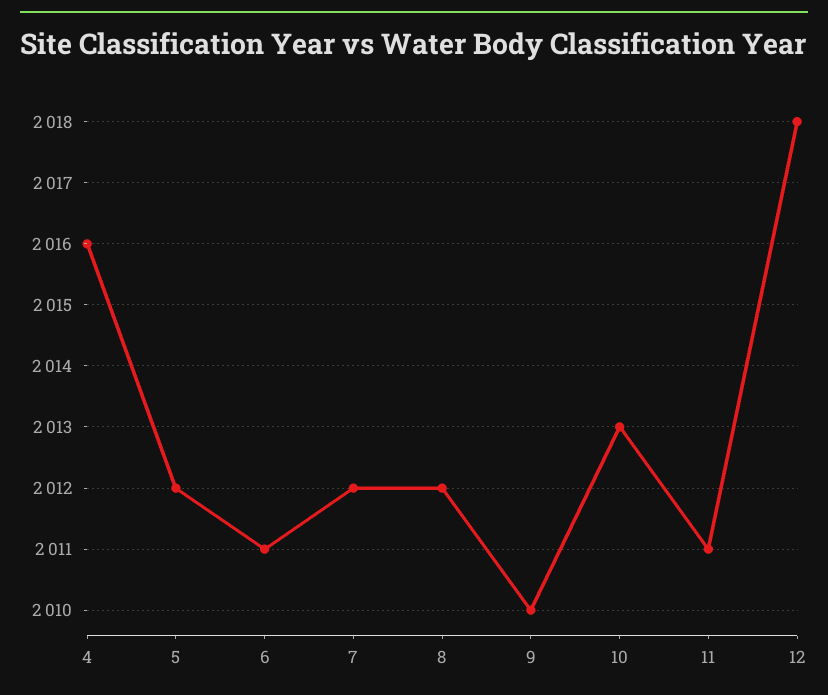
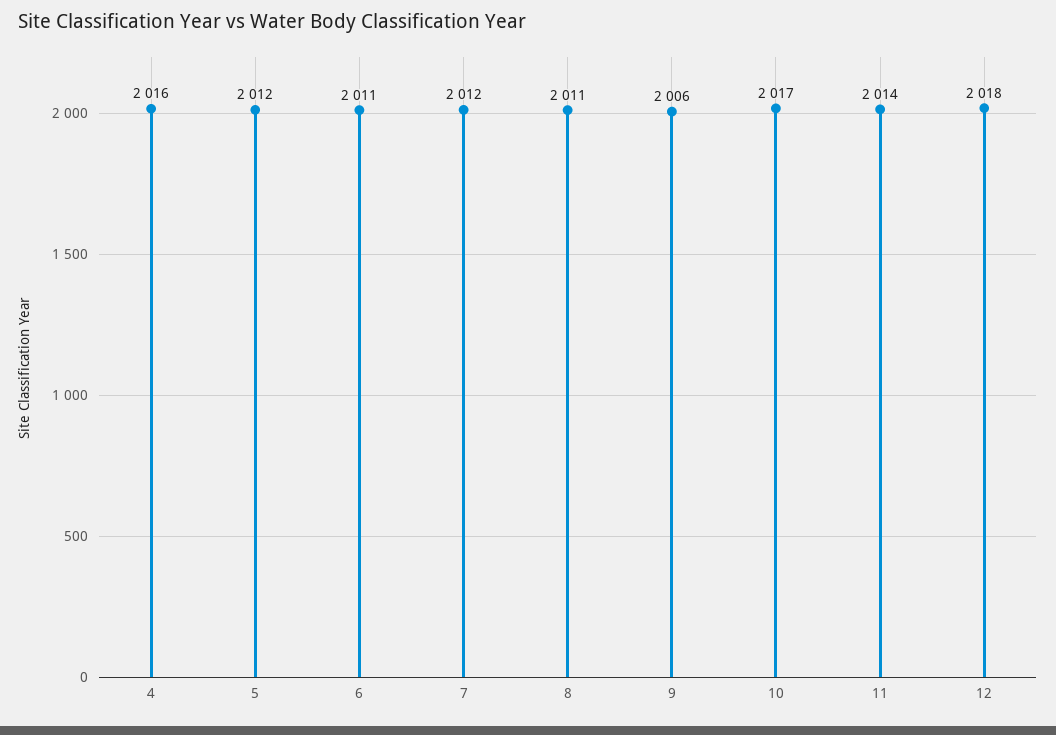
  {
    "4": 2016,
    "5": 2012,
    "6": 2011,
    "7": 2012,
-   "8": 2012,
+   "8": 2011,
-   "9": 2010,
+   "9": 2006,
-   "10": 2013,
+   "10": 2017,
-   "11": 2011,
+   "11": 2014,
    "12": 2018
  }

